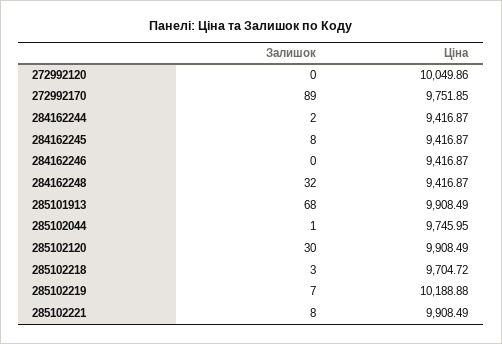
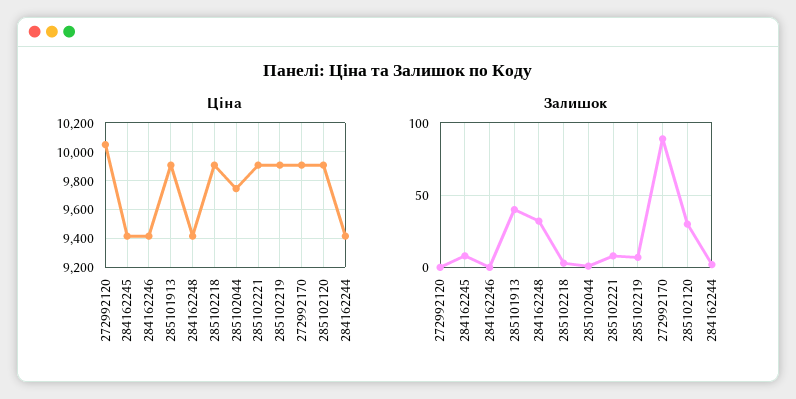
  {
    "Залишок": {
      "272992120": 0,
      "272992170": 89,
      "284162244": 2,
      "284162245": 8,
      "284162246": 0,
      "284162248": 32,
-     "285101913": 68,
+     "285101913": 40,
      "285102044": 1,
      "285102120": 30,
      "285102218": 3,
      "285102219": 7,
      "285102221": 8
    },
    "Ціна": {
      "272992120": 10049.86,
-     "272992170": 9751.85,
+     "272992170": 9900,
      "284162244": 9416.87,
      "284162245": 9416.87,
      "284162246": 9416.87,
      "284162248": 9416.87,
      "285101913": 9908.49,
      "285102044": 9745.95,
      "285102120": 9908.49,
-     "285102218": 9704.72,
+     "285102218": 9900,
-     "285102219": 10188.88,
+     "285102219": 9900,
      "285102221": 9908.49
    }
  }

